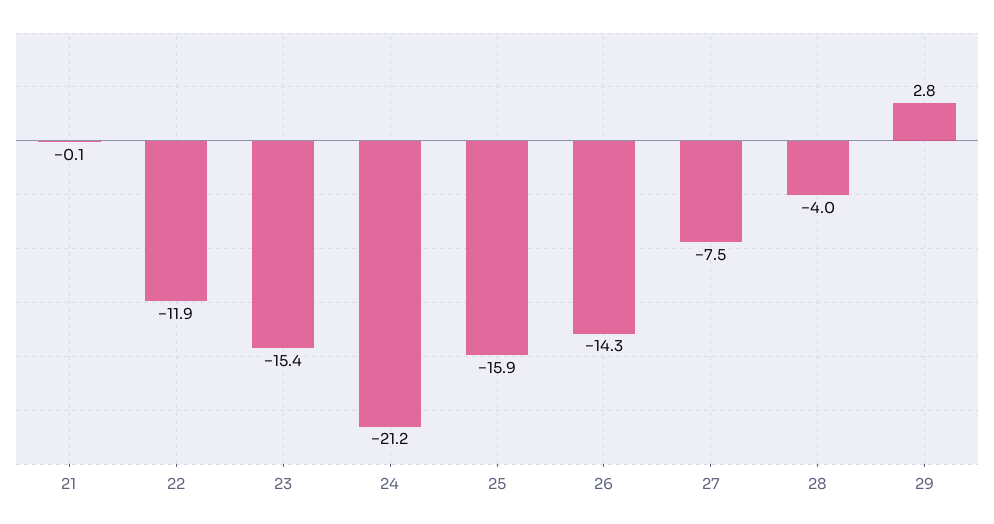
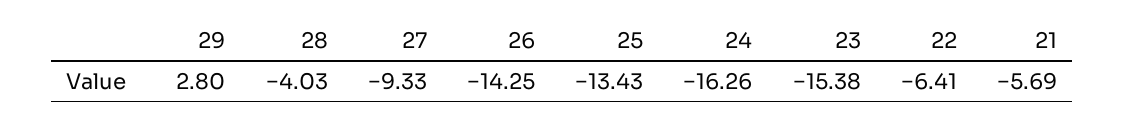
  {
-   "21": -0.1,
+   "21": -5.69,
-   "22": -11.9,
+   "22": -6.41,
    "23": -15.38,
-   "24": -21.2,
+   "24": -16.26,
-   "25": -15.9,
+   "25": -13.43,
    "26": -14.25,
-   "27": -7.5,
+   "27": -9.33,
    "28": -4.03,
    "29": 2.8
  }

